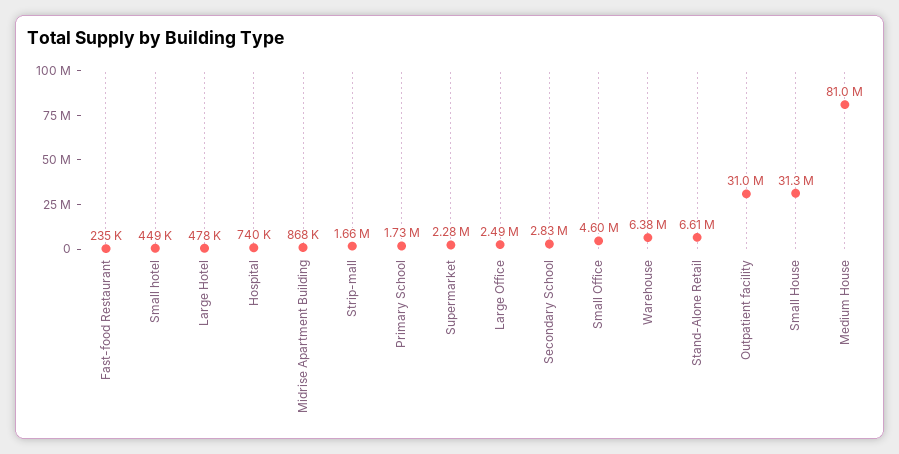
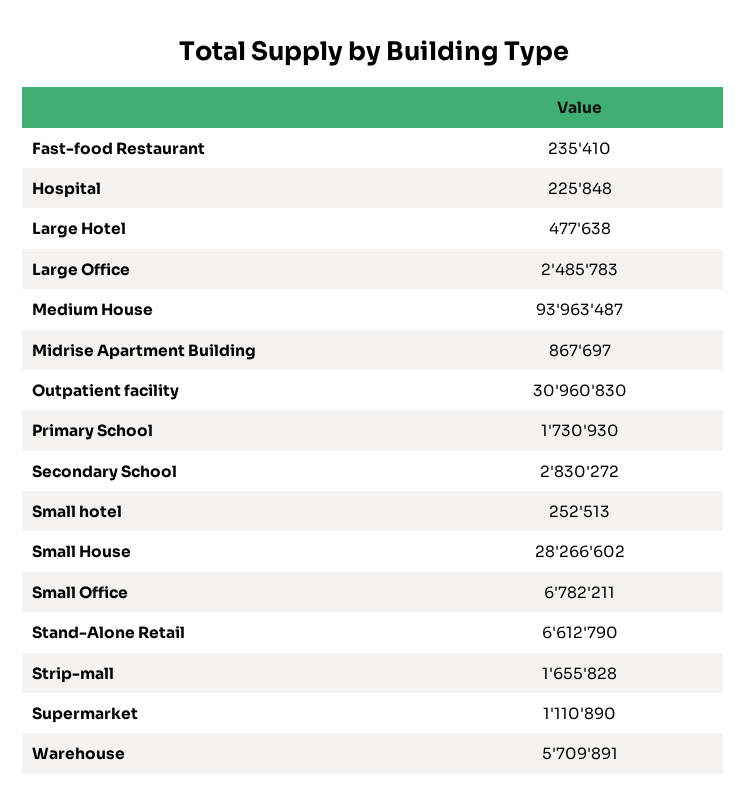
  {
    "Fast-food Restaurant": 235410,
-   "Small hotel": 449000,
+   "Small hotel": 252513,
    "Large Hotel": 477638,
-   "Hospital": 740000,
+   "Hospital": 225848,
    "Midrise Apartment Building": 867697,
    "Strip-mall": 1655828,
    "Primary School": 1730930,
-   "Supermarket": 2280000,
+   "Supermarket": 1110890,
    "Large Office": 2485783,
    "Secondary School": 2830272,
-   "Small Office": 4600000,
+   "Small Office": 6782211,
-   "Warehouse": 6380000,
+   "Warehouse": 5709891,
    "Stand-Alone Retail": 6612790,
    "Outpatient facility": 30960830,
-   "Small House": 31300000,
+   "Small House": 28266602,
-   "Medium House": 81000000
+   "Medium House": 93963487
  }

